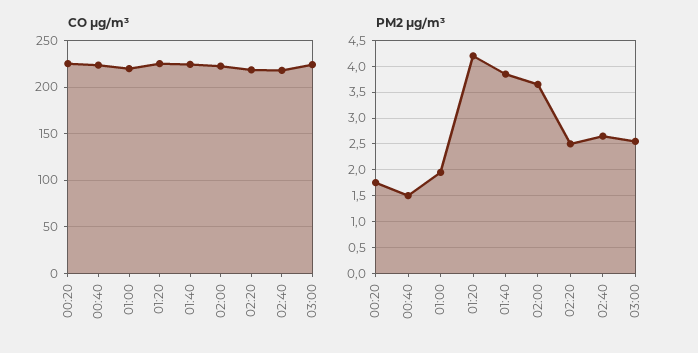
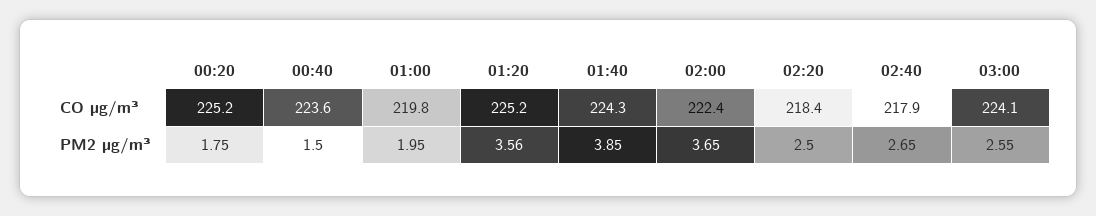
  {
    "CO µg/m³": {
      "00:20": 225.2,
      "00:40": 223.6,
      "01:00": 219.8,
      "01:20": 225.2,
      "01:40": 224.3,
      "02:00": 222.4,
      "02:20": 218.4,
      "02:40": 217.9,
      "03:00": 224.1
    },
    "PM2 µg/m³": {
      "00:20": 1.75,
      "00:40": 1.5,
      "01:00": 1.95,
-     "01:20": 4.25,
+     "01:20": 3.56,
      "01:40": 3.85,
      "02:00": 3.65,
      "02:20": 2.5,
      "02:40": 2.65,
      "03:00": 2.55
    }
  }

